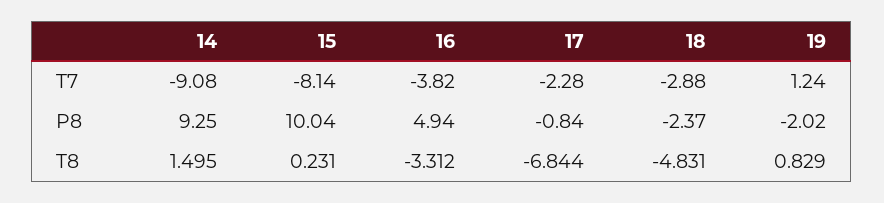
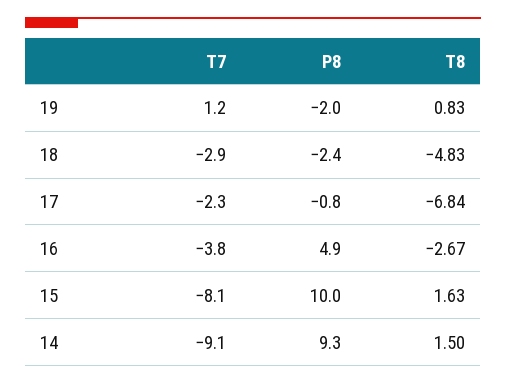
  {
    "14": {
      "T7": -9.08,
      "P8": 9.25,
      "T8": 1.495
    },
    "15": {
      "T7": -8.14,
      "P8": 10.04,
-     "T8": 0.231
+     "T8": 1.63
    },
    "16": {
      "T7": -3.82,
      "P8": 4.94,
-     "T8": -3.312
+     "T8": -2.67
    },
    "17": {
      "T7": -2.28,
      "P8": -0.84,
      "T8": -6.844
    },
    "18": {
      "T7": -2.88,
      "P8": -2.37,
      "T8": -4.831
    },
    "19": {
      "T7": 1.24,
      "P8": -2.02,
      "T8": 0.829
    }
  }

